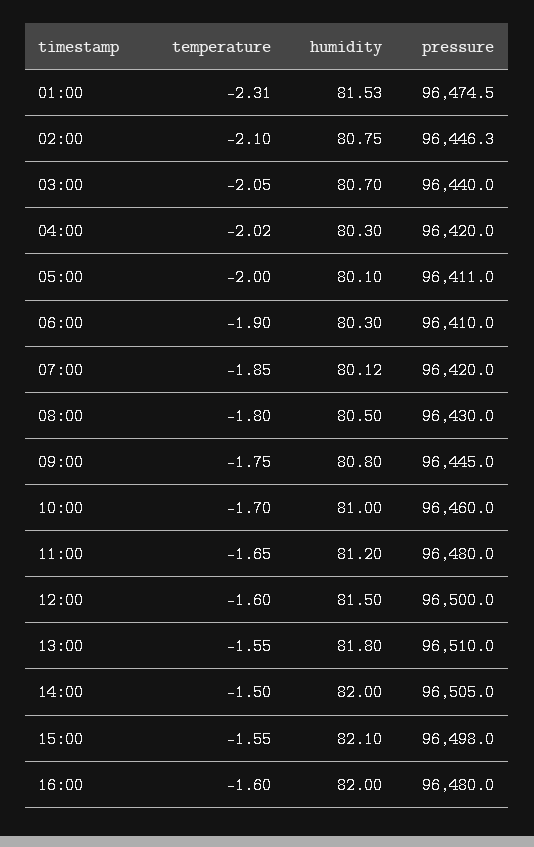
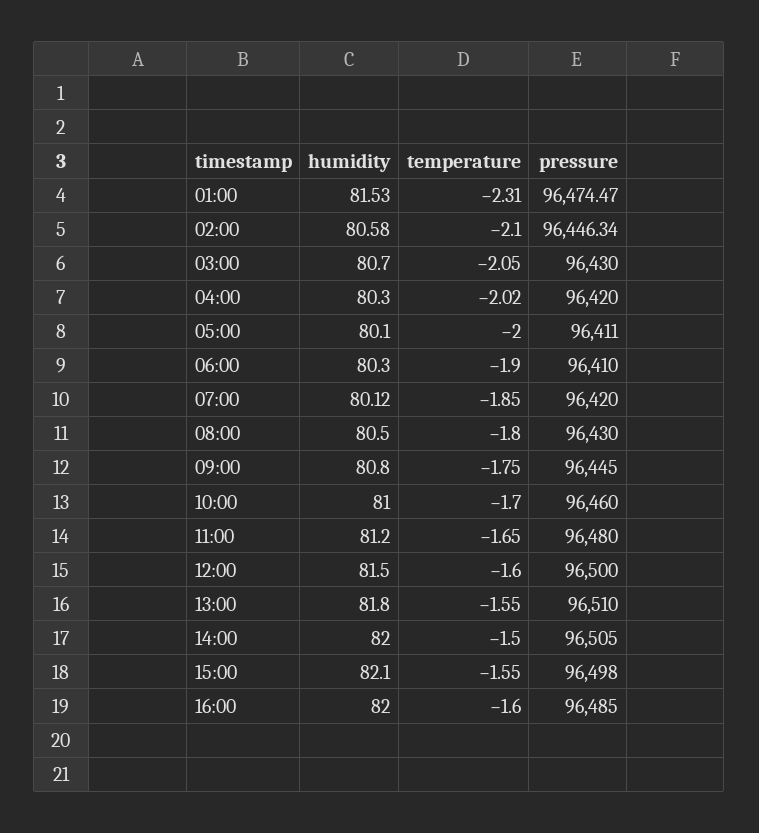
  {
    "temperature": {
      "01:00": -2.31,
      "02:00": -2.1,
      "03:00": -2.05,
      "04:00": -2.02,
      "05:00": -2,
      "06:00": -1.9,
      "07:00": -1.85,
      "08:00": -1.8,
      "09:00": -1.75,
      "10:00": -1.7,
      "11:00": -1.65,
      "12:00": -1.6,
      "13:00": -1.55,
      "14:00": -1.5,
      "15:00": -1.55,
      "16:00": -1.6
    },
    "humidity": {
      "01:00": 81.53,
-     "02:00": 80.75,
+     "02:00": 80.58,
      "03:00": 80.7,
      "04:00": 80.3,
      "05:00": 80.1,
      "06:00": 80.3,
      "07:00": 80.12,
      "08:00": 80.5,
      "09:00": 80.8,
      "10:00": 81,
      "11:00": 81.2,
      "12:00": 81.5,
      "13:00": 81.8,
      "14:00": 82,
      "15:00": 82.1,
      "16:00": 82
    },
    "pressure": {
      "01:00": 96474.47,
      "02:00": 96446.34,
-     "03:00": 96440,
+     "03:00": 96430,
      "04:00": 96420,
      "05:00": 96411,
      "06:00": 96410,
      "07:00": 96420,
      "08:00": 96430,
      "09:00": 96445,
      "10:00": 96460,
      "11:00": 96480,
      "12:00": 96500,
      "13:00": 96510,
      "14:00": 96505,
      "15:00": 96498,
-     "16:00": 96480
+     "16:00": 96485
    }
  }

